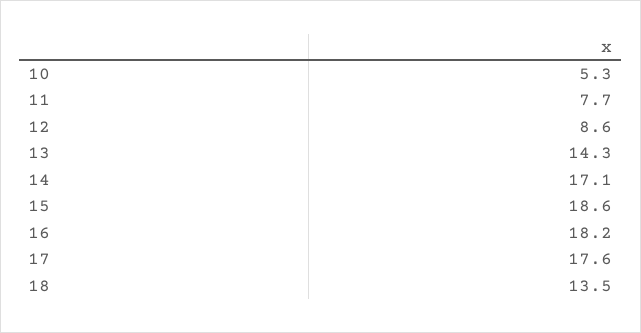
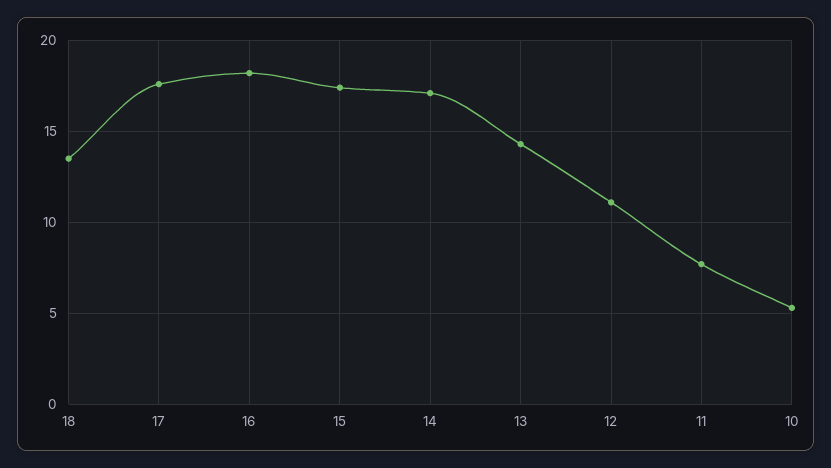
  {
    "10": 5.3,
    "11": 7.7,
-   "12": 8.6,
+   "12": 11,
    "13": 14.3,
    "14": 17.1,
-   "15": 18.6,
+   "15": 17.5,
    "16": 18.2,
    "17": 17.6,
    "18": 13.5
  }

